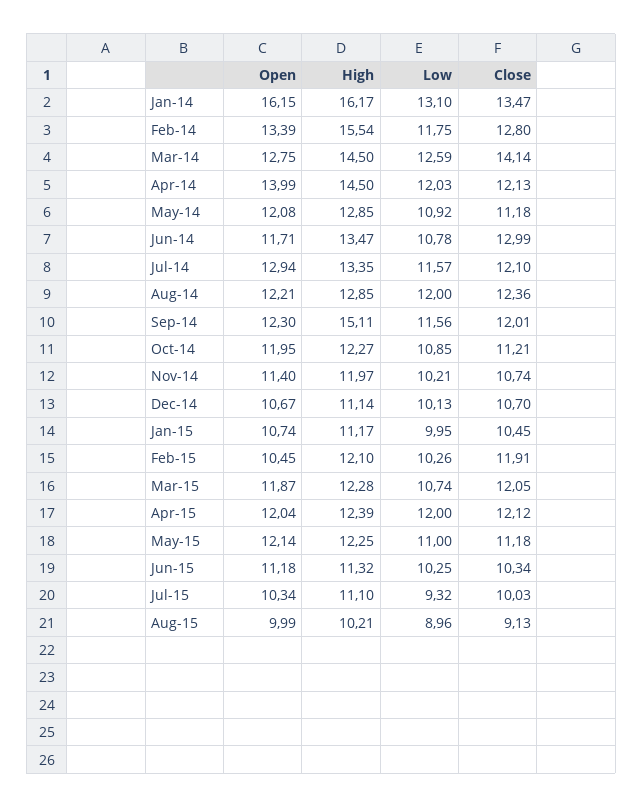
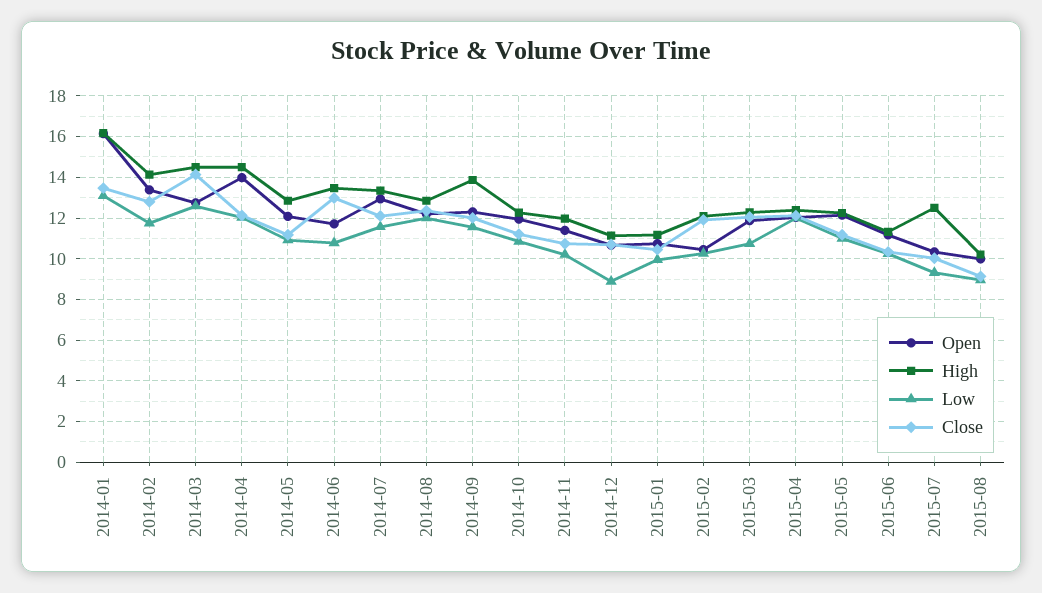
  {
    "Open": {
      "Jan-14": 16.15,
      "Feb-14": 13.39,
      "Mar-14": 12.75,
      "Apr-14": 13.99,
      "May-14": 12.08,
      "Jun-14": 11.71,
      "Jul-14": 12.94,
      "Aug-14": 12.21,
      "Sep-14": 12.3,
      "Oct-14": 11.95,
      "Nov-14": 11.4,
      "Dec-14": 10.67,
      "Jan-15": 10.74,
      "Feb-15": 10.45,
      "Mar-15": 11.87,
      "Apr-15": 12.04,
      "May-15": 12.14,
      "Jun-15": 11.18,
      "Jul-15": 10.34,
      "Aug-15": 9.99
    },
    "High": {
      "Jan-14": 16.17,
-     "Feb-14": 15.54,
+     "Feb-14": 14,
      "Mar-14": 14.5,
      "Apr-14": 14.5,
      "May-14": 12.85,
      "Jun-14": 13.47,
      "Jul-14": 13.35,
      "Aug-14": 12.85,
-     "Sep-14": 15.11,
+     "Sep-14": 14,
      "Oct-14": 12.27,
      "Nov-14": 11.97,
      "Dec-14": 11.14,
      "Jan-15": 11.17,
      "Feb-15": 12.1,
      "Mar-15": 12.28,
      "Apr-15": 12.39,
      "May-15": 12.25,
      "Jun-15": 11.32,
-     "Jul-15": 11.1,
+     "Jul-15": 12.5,
      "Aug-15": 10.21
    },
    "Low": {
      "Jan-14": 13.1,
      "Feb-14": 11.75,
      "Mar-14": 12.59,
      "Apr-14": 12.03,
      "May-14": 10.92,
      "Jun-14": 10.78,
      "Jul-14": 11.57,
      "Aug-14": 12,
      "Sep-14": 11.56,
      "Oct-14": 10.85,
      "Nov-14": 10.21,
-     "Dec-14": 10.13,
+     "Dec-14": 9,
      "Jan-15": 9.95,
      "Feb-15": 10.26,
      "Mar-15": 10.74,
      "Apr-15": 12,
      "May-15": 11,
      "Jun-15": 10.25,
      "Jul-15": 9.32,
      "Aug-15": 8.96
    },
    "Close": {
      "Jan-14": 13.47,
      "Feb-14": 12.8,
      "Mar-14": 14.14,
      "Apr-14": 12.13,
      "May-14": 11.18,
      "Jun-14": 12.99,
      "Jul-14": 12.1,
      "Aug-14": 12.36,
      "Sep-14": 12.01,
      "Oct-14": 11.21,
      "Nov-14": 10.74,
      "Dec-14": 10.7,
      "Jan-15": 10.45,
      "Feb-15": 11.91,
      "Mar-15": 12.05,
      "Apr-15": 12.12,
      "May-15": 11.18,
      "Jun-15": 10.34,
      "Jul-15": 10.03,
      "Aug-15": 9.13
    }
  }

